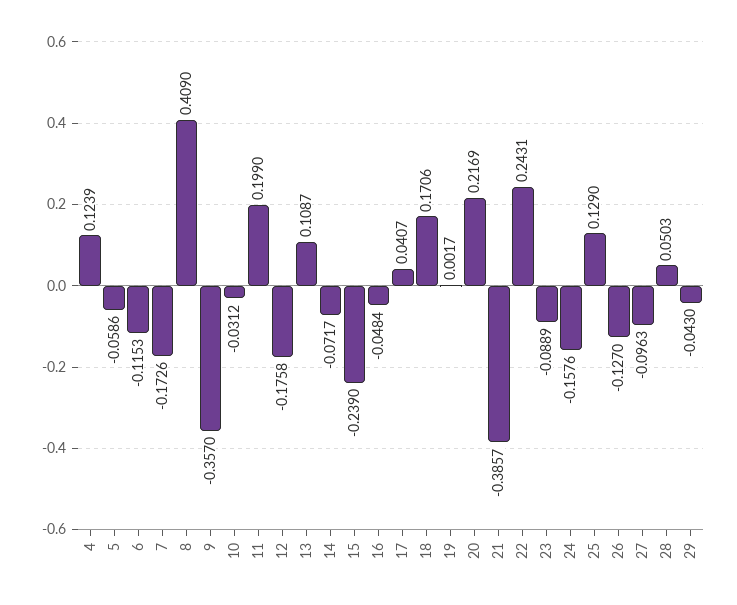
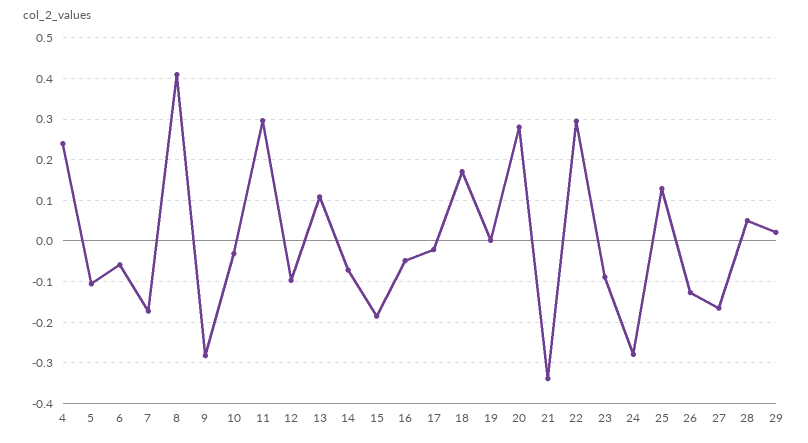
  {
-   "4": 0.1239,
+   "4": 0.24,
-   "5": -0.0586,
+   "5": -0.1,
-   "6": -0.1153,
+   "6": -0.06,
    "7": -0.1726,
    "8": 0.409,
-   "9": -0.357,
+   "9": -0.28,
    "10": -0.0312,
-   "11": 0.199,
+   "11": 0.3,
-   "12": -0.1758,
+   "12": -0.1,
    "13": 0.1087,
    "14": -0.0717,
-   "15": -0.239,
+   "15": -0.18,
    "16": -0.0484,
-   "17": 0.0407,
+   "17": -0.02,
    "18": 0.1706,
    "19": 0.0017,
-   "20": 0.2169,
+   "20": 0.28,
-   "21": -0.3857,
+   "21": -0.34,
-   "22": 0.2431,
+   "22": 0.3,
    "23": -0.0889,
-   "24": -0.1576,
+   "24": -0.28,
    "25": 0.129,
    "26": -0.127,
-   "27": -0.0963,
+   "27": -0.16,
    "28": 0.0503,
-   "29": -0.043
+   "29": 0.02
  }

